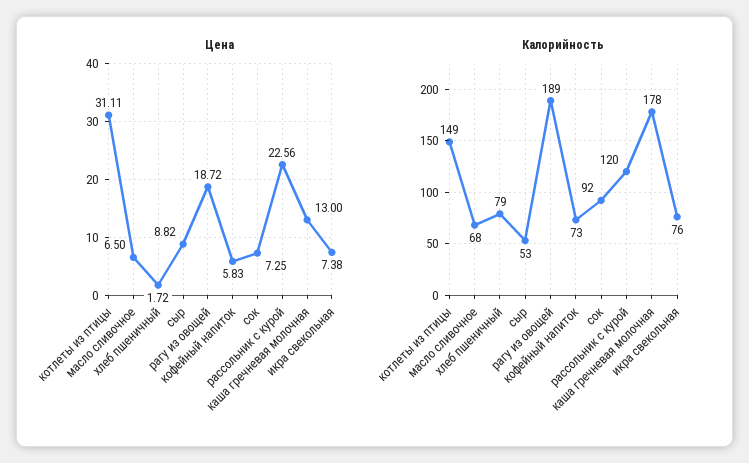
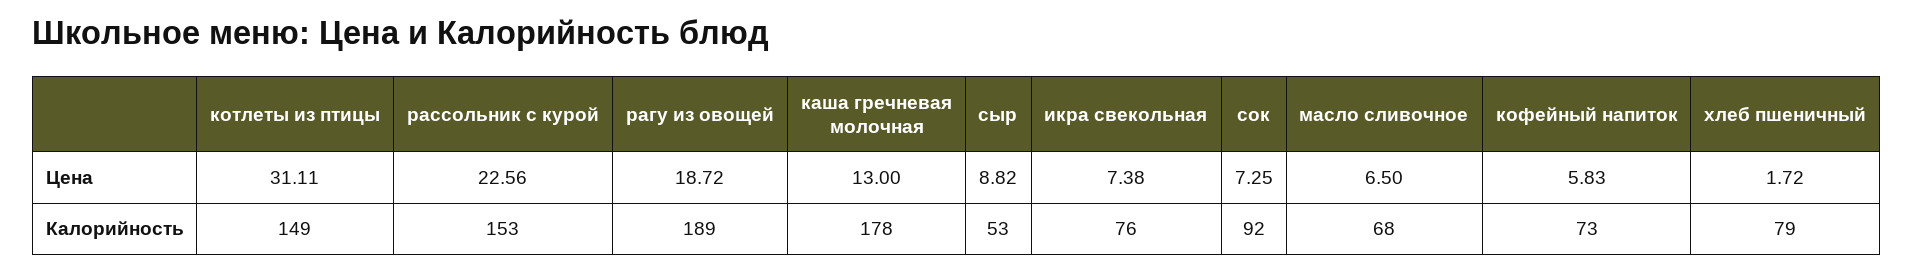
  {
    "Цена": {
      "котлеты из птицы": 31.11,
      "масло сливочное": 6.5,
      "хлеб пшеничный": 1.72,
      "сыр": 8.82,
      "рагу из овощей": 18.72,
      "кофейный напиток": 5.83,
      "сок": 7.25,
      "рассольник с курой": 22.56,
      "каша гречневая молочная": 13,
      "икра свекольная": 7.38
    },
    "Калорийность": {
      "котлеты из птицы": 149,
      "масло сливочное": 68,
      "хлеб пшеничный": 79,
      "сыр": 53,
      "рагу из овощей": 189,
      "кофейный напиток": 73,
      "сок": 92,
-     "рассольник с курой": 120,
+     "рассольник с курой": 153,
      "каша гречневая молочная": 178,
      "икра свекольная": 76
    }
  }

